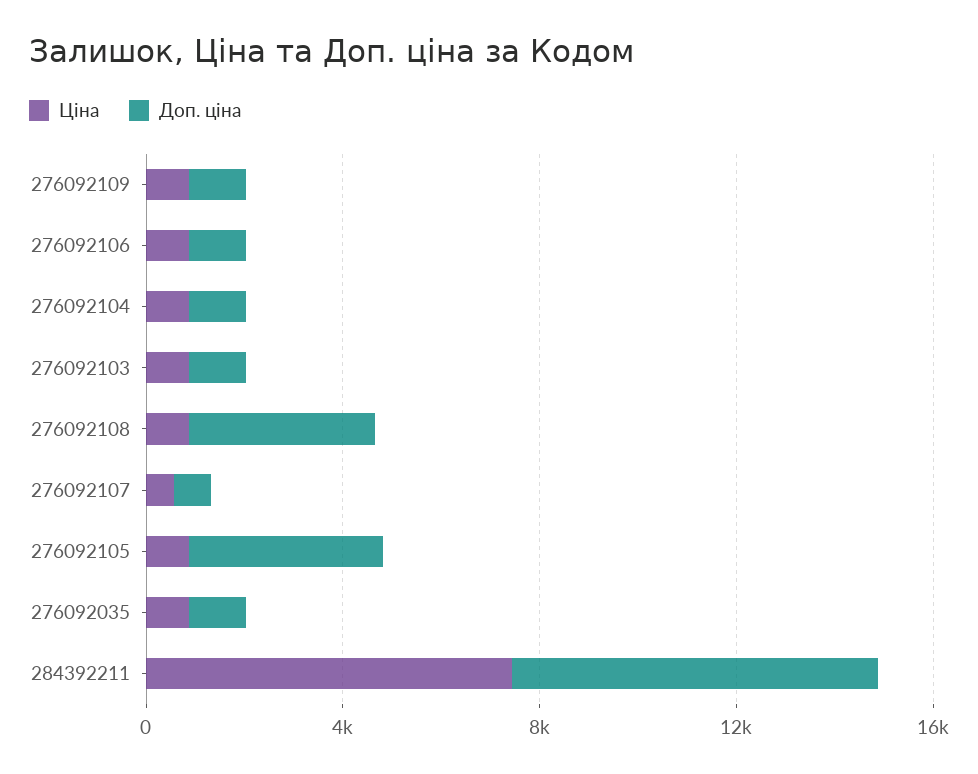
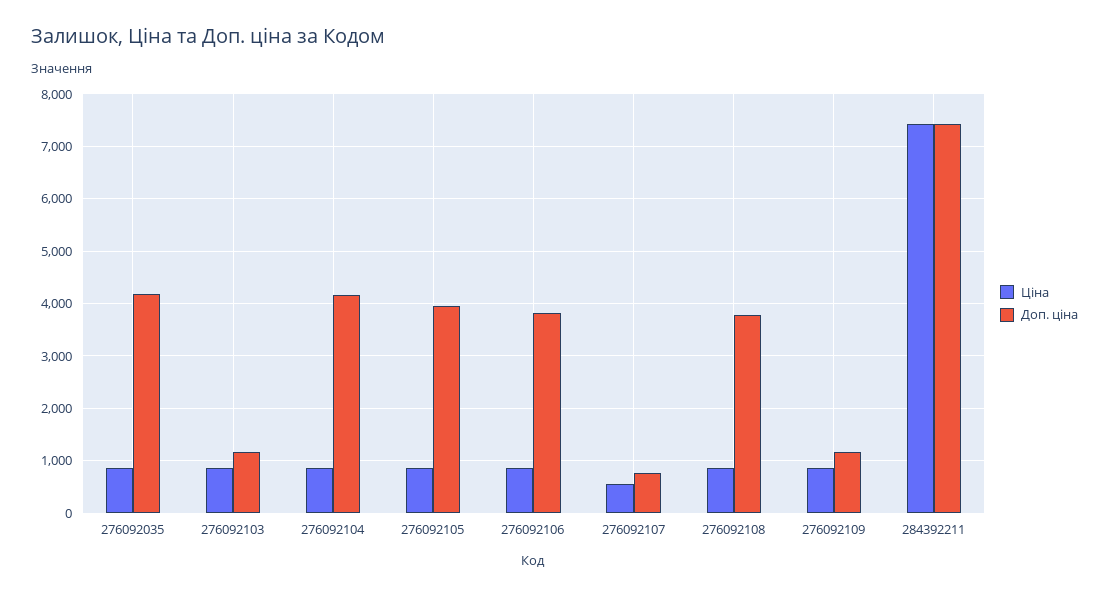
  {
    "Ціна": {
      "276092109": 800,
      "276092106": 800,
      "276092104": 800,
      "276092103": 800,
      "276092108": 800,
      "276092107": 600,
      "276092105": 800,
      "276092035": 800,
      "284392211": 7400
    },
    "Доп. ціна": {
      "276092109": 1200,
-     "276092106": 1000,
+     "276092106": 3800,
-     "276092104": 1000,
+     "276092104": 4200,
      "276092103": 1200,
      "276092108": 3800,
      "276092107": 800,
      "276092105": 4000,
-     "276092035": 1000,
+     "276092035": 4200,
      "284392211": 7400
    }
  }

